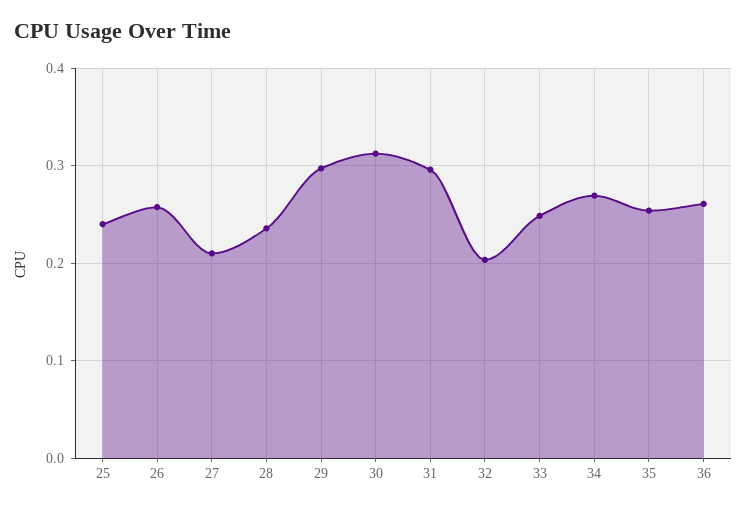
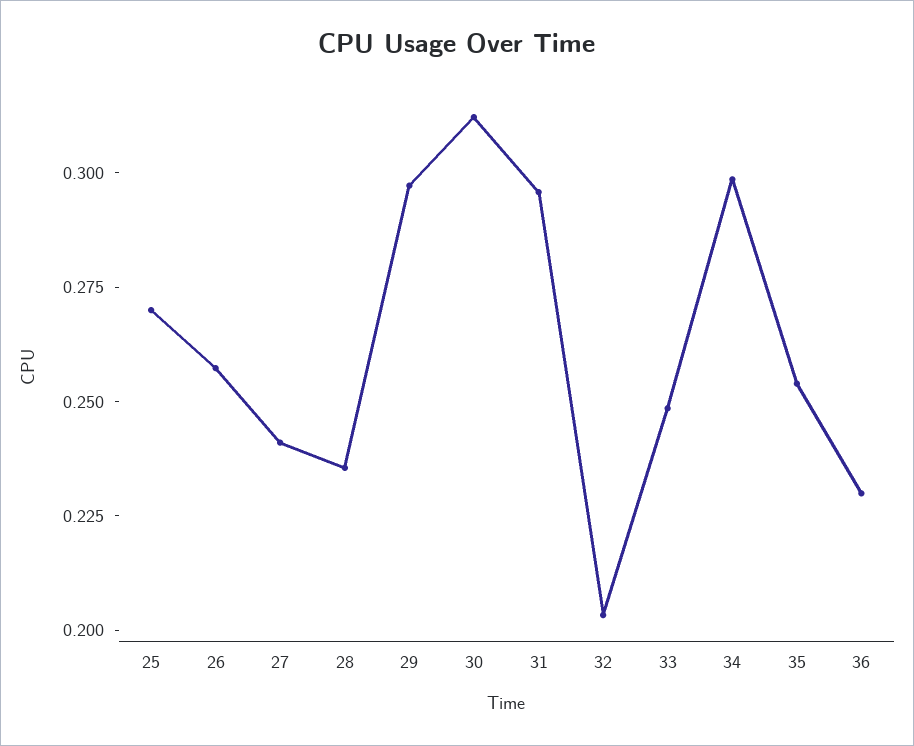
  {
-   "25": 0.24,
+   "25": 0.27,
    "26": 0.255,
-   "27": 0.21,
+   "27": 0.24,
    "28": 0.235,
    "29": 0.295,
    "30": 0.31,
    "31": 0.295,
    "32": 0.205,
    "33": 0.25,
-   "34": 0.27,
+   "34": 0.3,
    "35": 0.255,
-   "36": 0.26
+   "36": 0.23
  }

